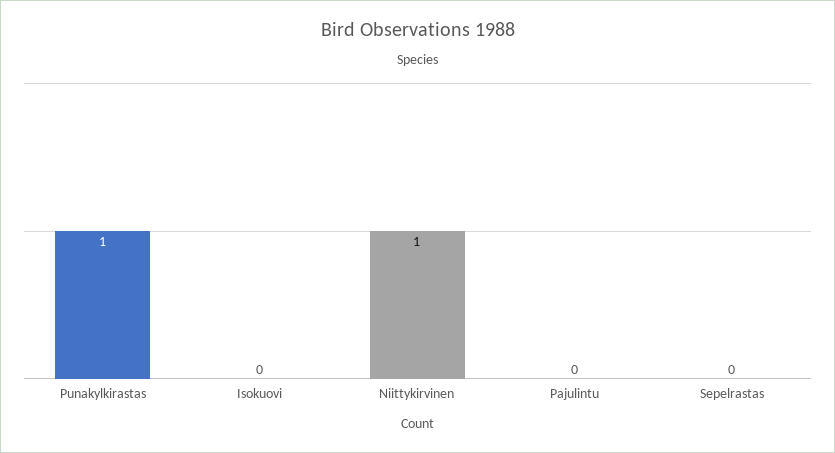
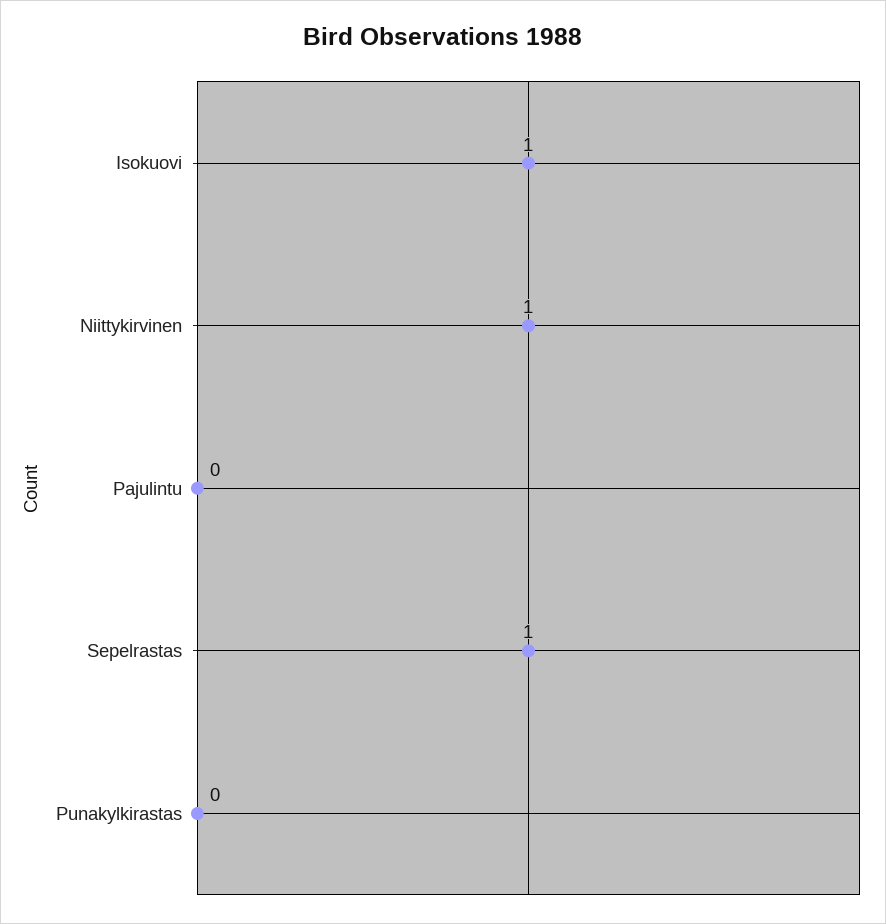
  {
-   "Punakylkirastas": 1,
+   "Punakylkirastas": 0,
-   "Isokuovi": 0,
+   "Isokuovi": 1,
    "Niittykirvinen": 1,
    "Pajulintu": 0,
-   "Sepelrastas": 0
+   "Sepelrastas": 1
  }

